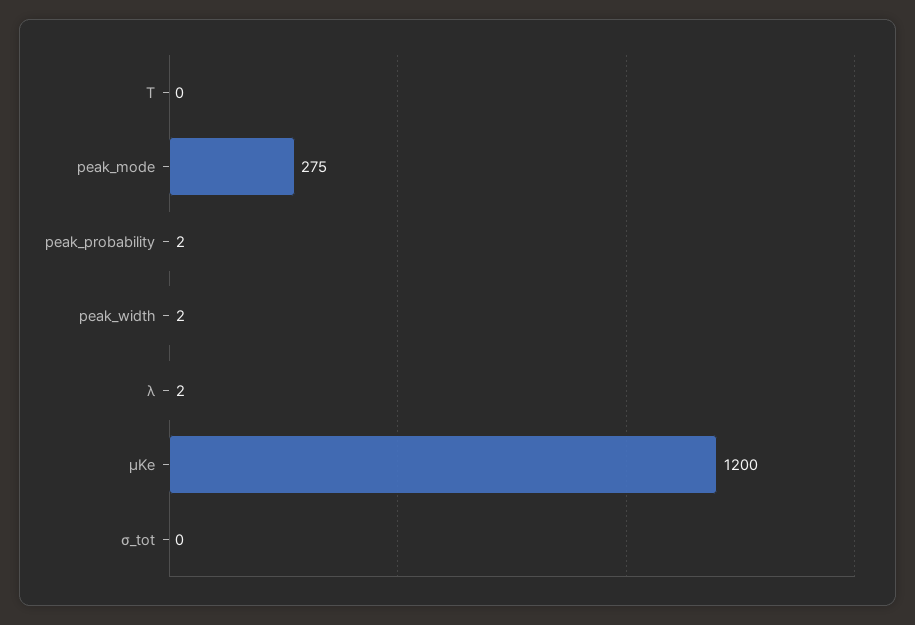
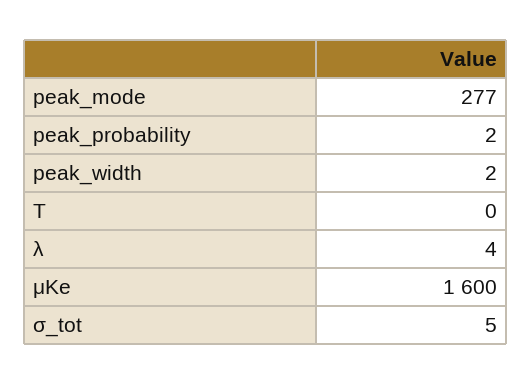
  {
    "T": 0,
-   "peak_mode": 275,
+   "peak_mode": 277,
    "peak_probability": 2,
    "peak_width": 2,
-   "λ": 2,
+   "λ": 4,
-   "μKe": 1200,
+   "μKe": 1600,
-   "σ_tot": 0
+   "σ_tot": 5
  }

